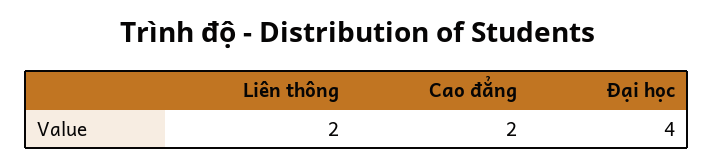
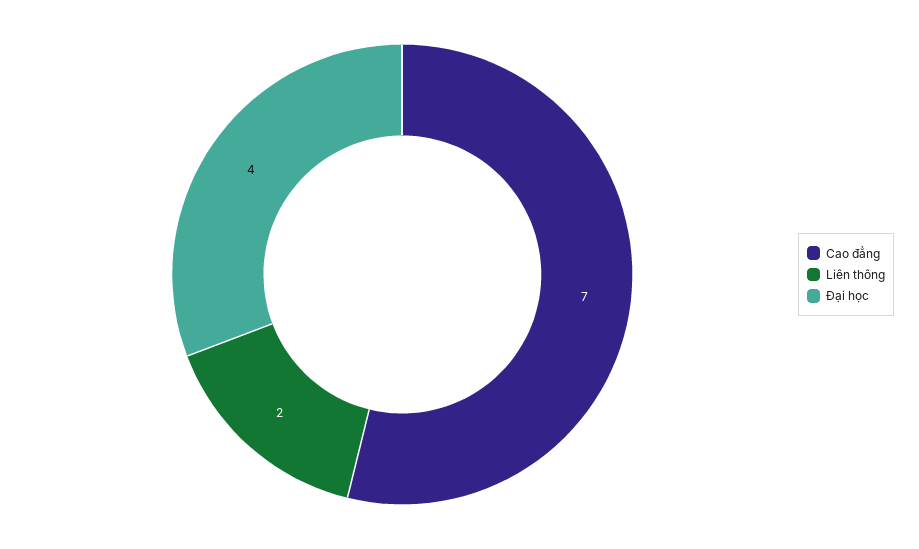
  {
    "Liên thông": 2,
-   "Cao đẳng": 2,
+   "Cao đẳng": 7,
    "Đại học": 4
  }

